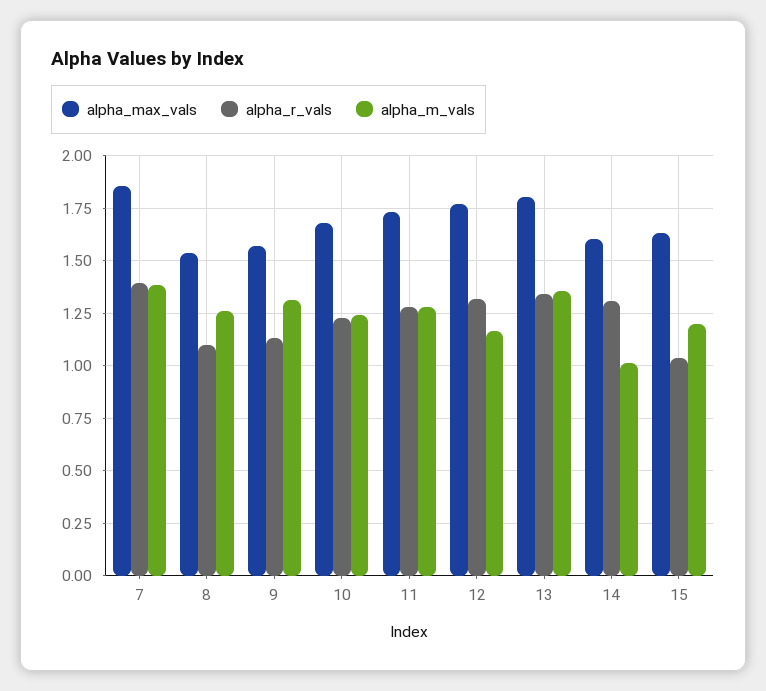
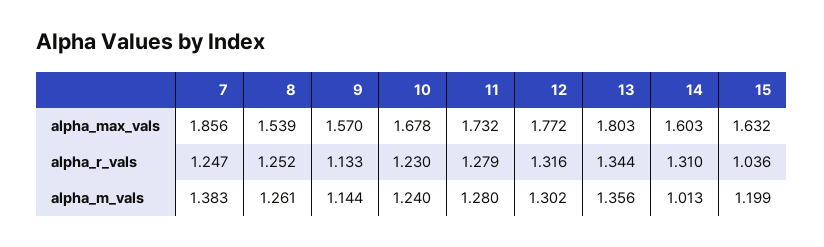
  {
    "alpha_max_vals": {
      "7": 1.856,
      "8": 1.539,
      "9": 1.57,
      "10": 1.678,
      "11": 1.732,
      "12": 1.772,
      "13": 1.803,
      "14": 1.603,
      "15": 1.632
    },
    "alpha_r_vals": {
-     "7": 1.4,
+     "7": 1.247,
-     "8": 1.1,
+     "8": 1.252,
      "9": 1.133,
      "10": 1.23,
      "11": 1.279,
      "12": 1.316,
      "13": 1.344,
      "14": 1.31,
      "15": 1.036
    },
    "alpha_m_vals": {
      "7": 1.383,
      "8": 1.261,
-     "9": 1.3,
+     "9": 1.144,
      "10": 1.24,
      "11": 1.28,
-     "12": 1.15,
+     "12": 1.302,
      "13": 1.356,
      "14": 1.013,
      "15": 1.199
    }
  }

